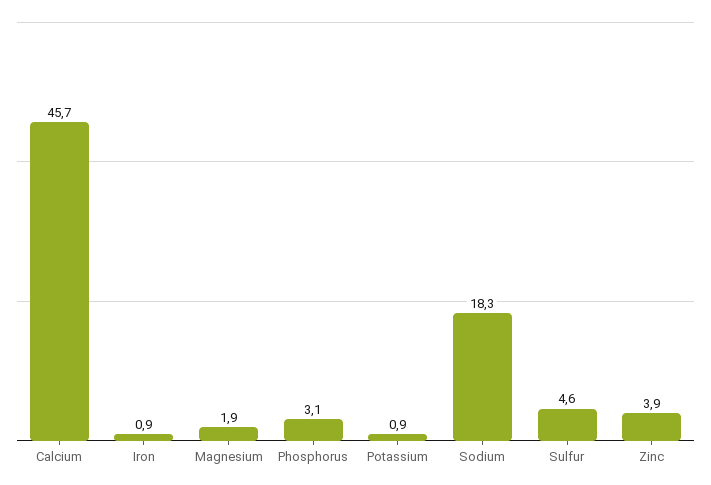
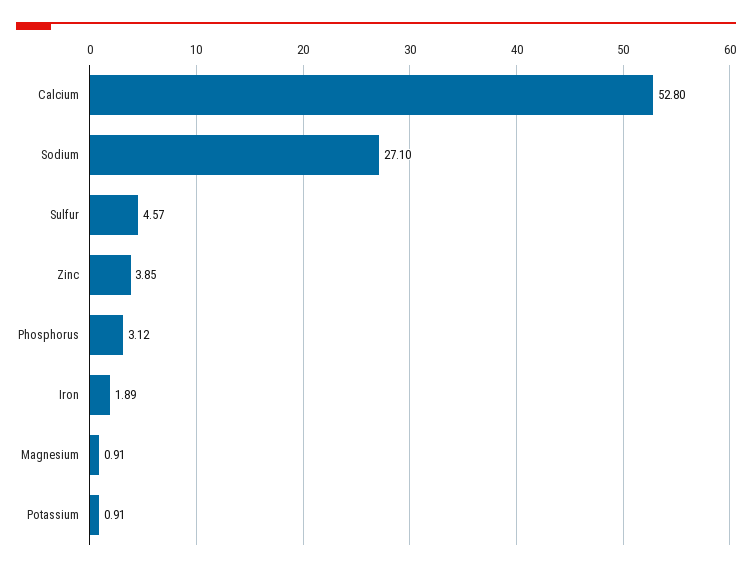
  {
-   "Calcium": 45.7,
+   "Calcium": 52.8,
-   "Iron": 0.9,
+   "Iron": 1.89,
-   "Magnesium": 1.9,
+   "Magnesium": 0.91,
    "Phosphorus": 3.12,
    "Potassium": 0.91,
-   "Sodium": 18.3,
+   "Sodium": 27.1,
    "Sulfur": 4.57,
    "Zinc": 3.85
  }

